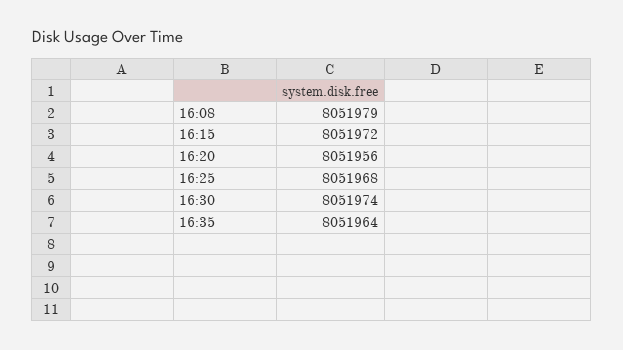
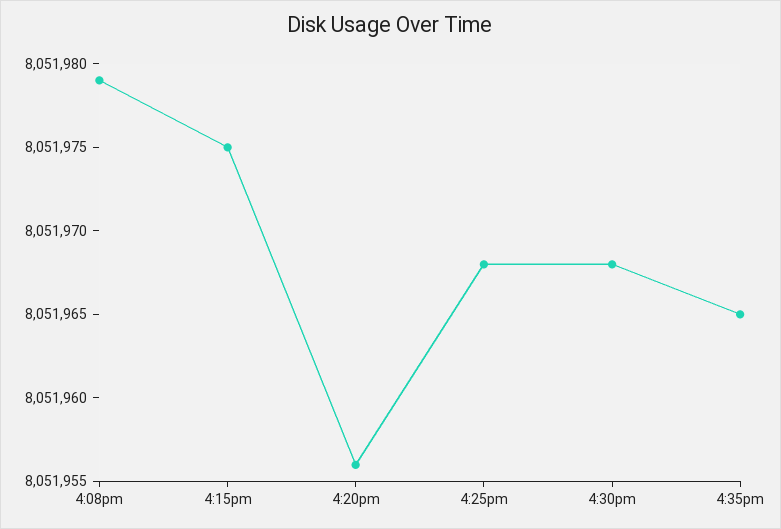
  {
    "16:08": 8051979,
-   "16:15": 8051972,
+   "16:15": 8051975,
    "16:20": 8051956,
    "16:25": 8051968,
-   "16:30": 8051974,
+   "16:30": 8051968,
-   "16:35": 8051964
+   "16:35": 8051965
  }

